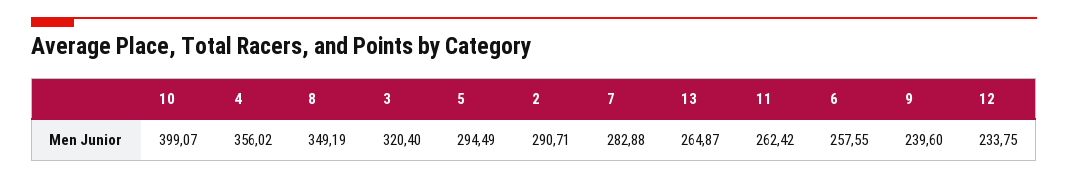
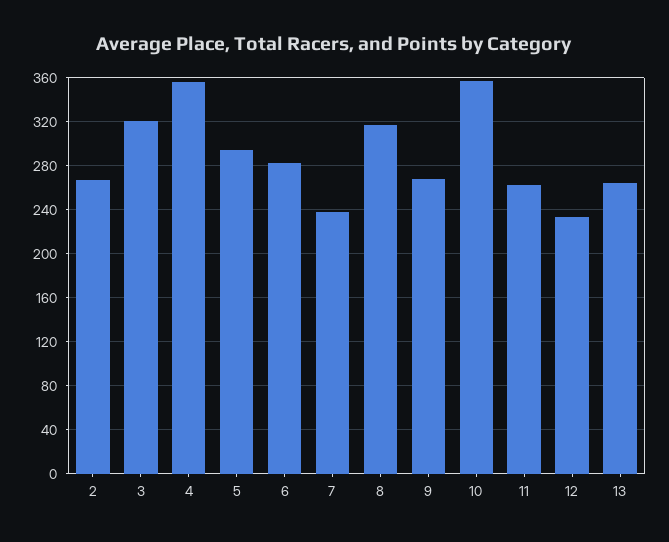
  {
-   "10": 399.07,
+   "10": 360,
    "4": 356.02,
-   "8": 349.19,
+   "8": 320,
    "3": 320.4,
    "5": 294.49,
-   "2": 290.71,
+   "2": 270,
-   "7": 282.88,
+   "7": 240,
    "13": 264.87,
    "11": 262.42,
-   "6": 257.55,
+   "6": 280,
-   "9": 239.6,
+   "9": 270,
    "12": 233.75
  }

